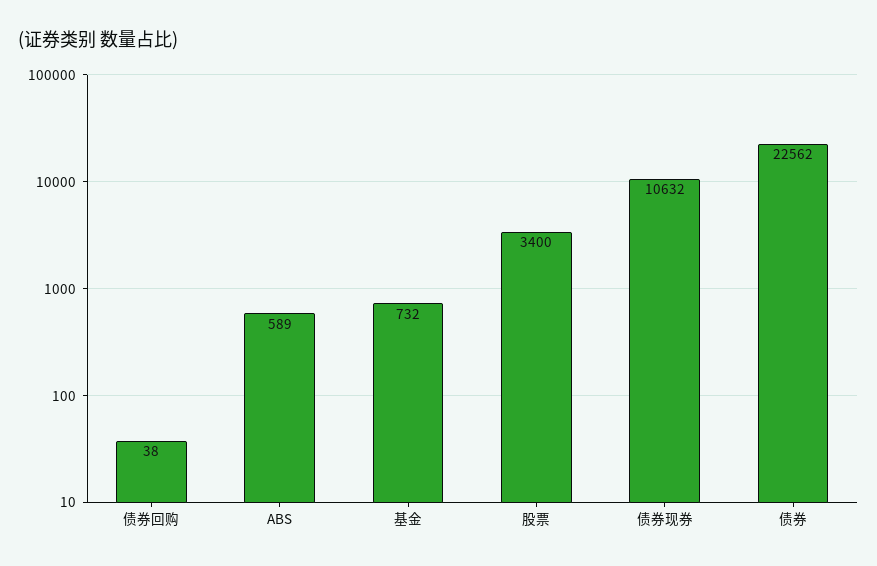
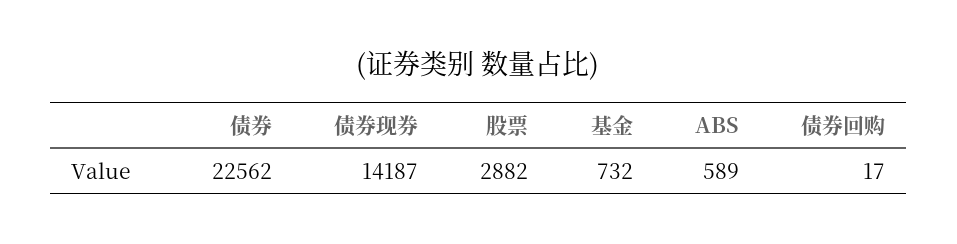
  {
-   "债券回购": 38,
+   "债券回购": 17,
    "ABS": 589,
    "基金": 732,
-   "股票": 3400,
+   "股票": 2882,
-   "债券现券": 10632,
+   "债券现券": 14187,
    "债券": 22562
  }

